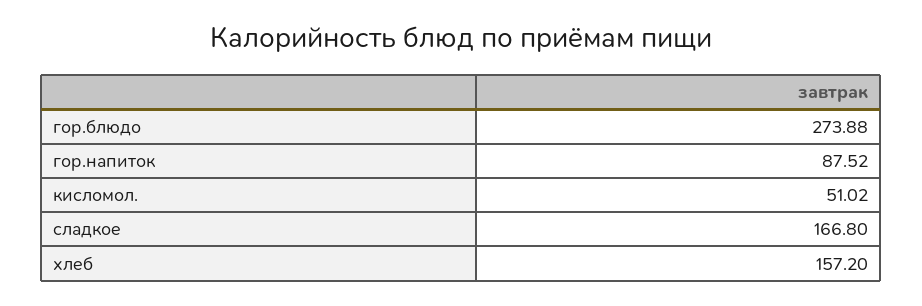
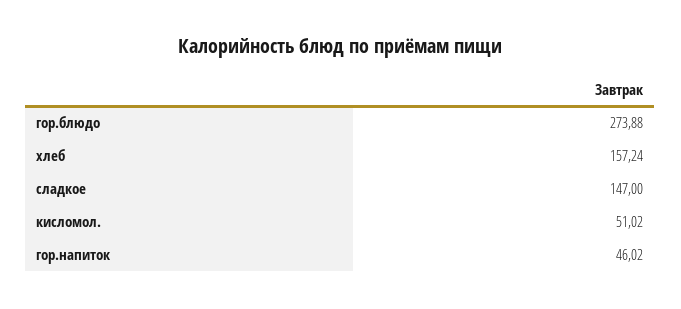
  {
    "гор.блюдо": 273.88,
-   "гор.напиток": 87.52,
+   "гор.напиток": 46.02,
    "кисломол.": 51.02,
-   "сладкое": 166.8,
+   "сладкое": 147,
-   "хлеб": 157.2
+   "хлеб": 157.24
  }

